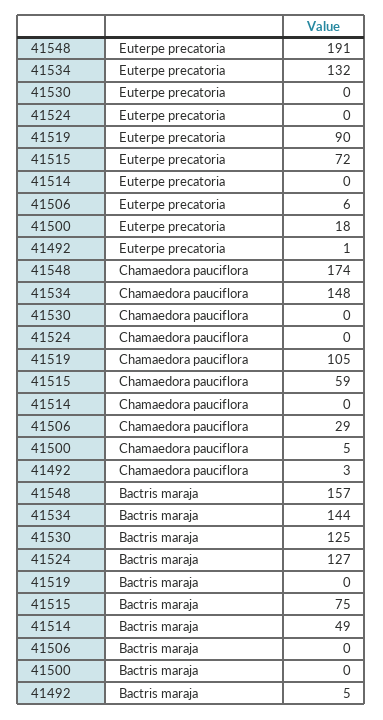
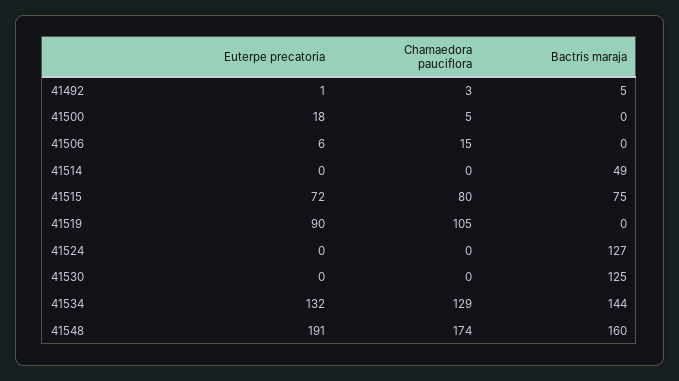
  {
    "41548": {
      "Euterpe precatoria": 191,
      "Chamaedora pauciflora": 174,
-     "Bactris maraja": 157
+     "Bactris maraja": 160
    },
    "41534": {
      "Euterpe precatoria": 132,
-     "Chamaedora pauciflora": 148,
+     "Chamaedora pauciflora": 129,
      "Bactris maraja": 144
    },
    "41530": {
      "Euterpe precatoria": 0,
      "Chamaedora pauciflora": 0,
      "Bactris maraja": 125
    },
    "41524": {
      "Euterpe precatoria": 0,
      "Chamaedora pauciflora": 0,
      "Bactris maraja": 127
    },
    "41519": {
      "Euterpe precatoria": 90,
      "Chamaedora pauciflora": 105,
      "Bactris maraja": 0
    },
    "41515": {
      "Euterpe precatoria": 72,
-     "Chamaedora pauciflora": 59,
+     "Chamaedora pauciflora": 80,
      "Bactris maraja": 75
    },
    "41514": {
      "Euterpe precatoria": 0,
      "Chamaedora pauciflora": 0,
      "Bactris maraja": 49
    },
    "41506": {
      "Euterpe precatoria": 6,
-     "Chamaedora pauciflora": 29,
+     "Chamaedora pauciflora": 15,
      "Bactris maraja": 0
    },
    "41500": {
      "Euterpe precatoria": 18,
      "Chamaedora pauciflora": 5,
      "Bactris maraja": 0
    },
    "41492": {
      "Euterpe precatoria": 1,
      "Chamaedora pauciflora": 3,
      "Bactris maraja": 5
    }
  }

